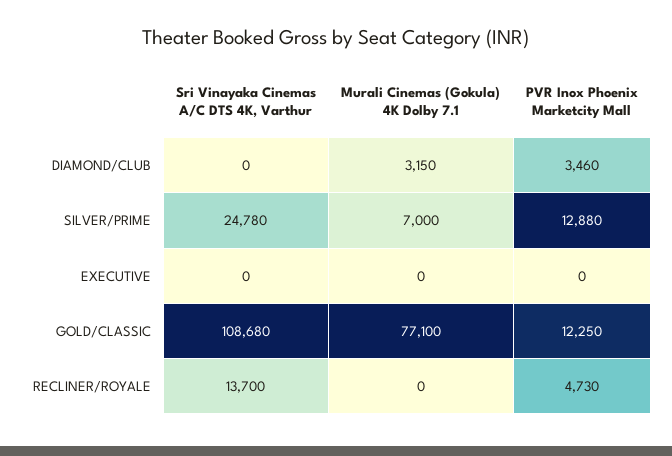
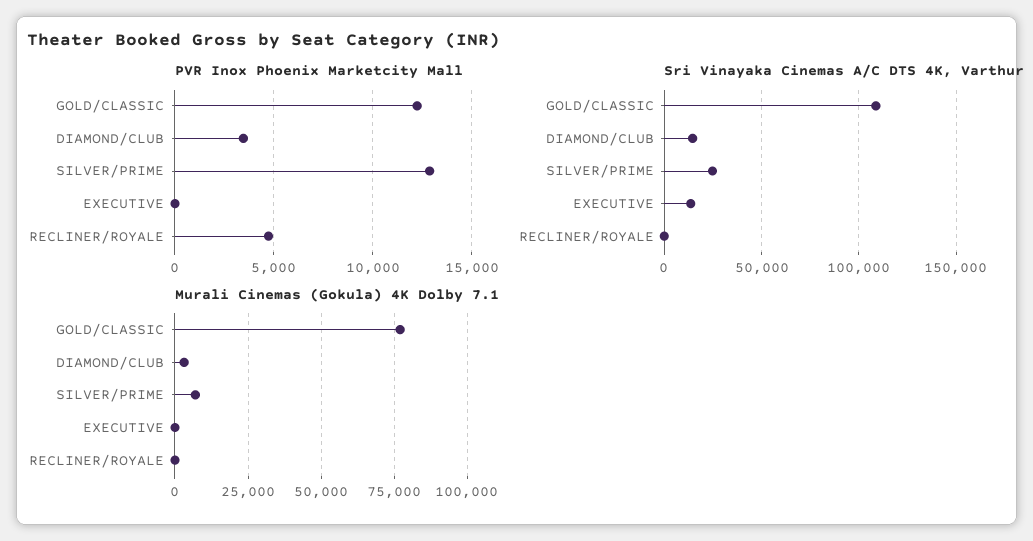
  {
    "Sri Vinayaka Cinemas A/C DTS 4K, Varthur": {
-     "DIAMOND/CLUB": 0,
+     "DIAMOND/CLUB": 15000,
      "SILVER/PRIME": 24780,
-     "EXECUTIVE": 0,
+     "EXECUTIVE": 15000,
      "GOLD/CLASSIC": 108680,
-     "RECLINER/ROYALE": 13700
+     "RECLINER/ROYALE": 0
    },
    "Murali Cinemas (Gokula) 4K Dolby 7.1": {
      "DIAMOND/CLUB": 3150,
      "SILVER/PRIME": 7000,
      "EXECUTIVE": 0,
      "GOLD/CLASSIC": 77100,
      "RECLINER/ROYALE": 0
    },
    "PVR Inox Phoenix Marketcity Mall": {
      "DIAMOND/CLUB": 3460,
      "SILVER/PRIME": 12880,
      "EXECUTIVE": 0,
      "GOLD/CLASSIC": 12250,
      "RECLINER/ROYALE": 4730
    }
  }

